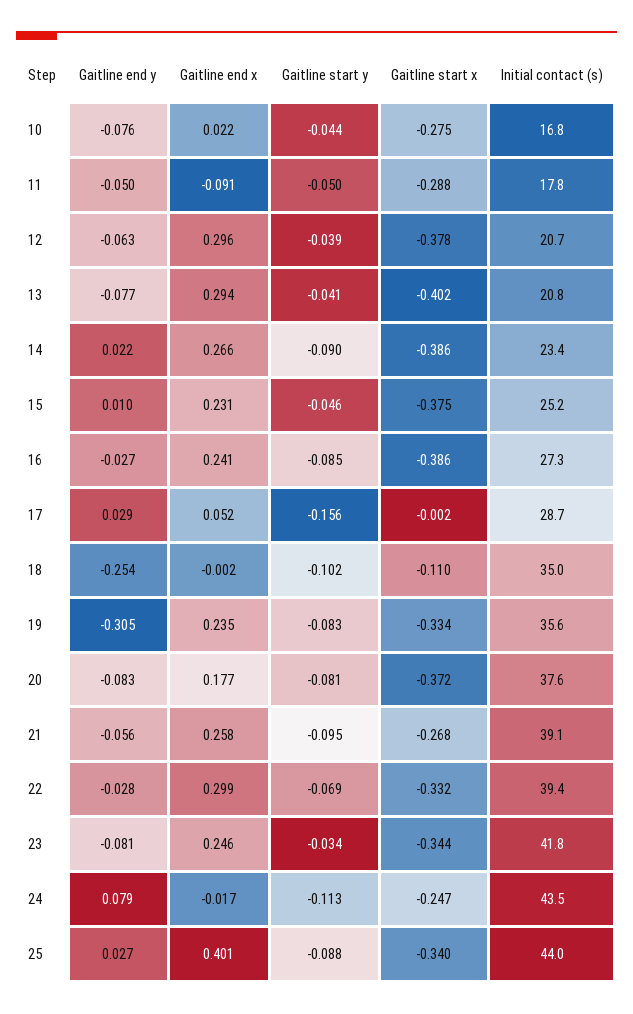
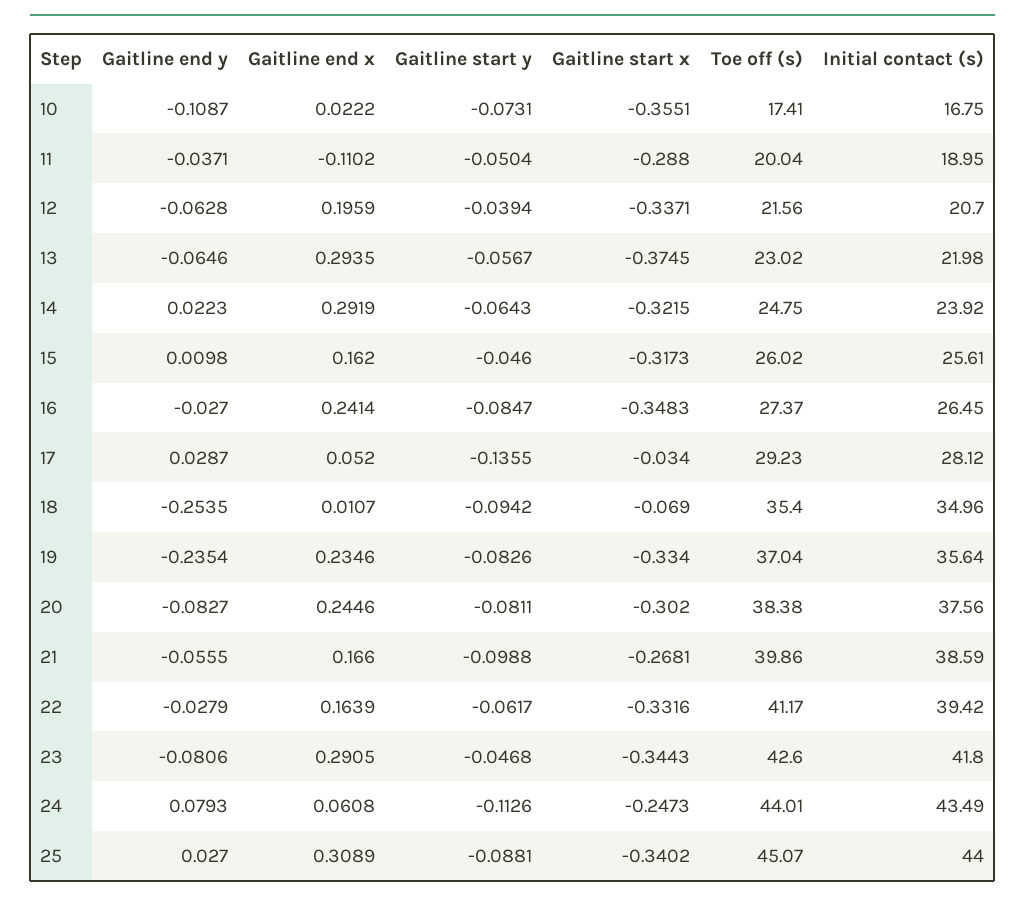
  {
    "Gaitline end y": {
-     "10": -0.076,
+     "10": -0.1087,
-     "11": -0.05,
+     "11": -0.0371,
      "12": -0.0628,
-     "13": -0.077,
+     "13": -0.0646,
      "14": 0.0223,
      "15": 0.0098,
      "16": -0.027,
      "17": 0.0287,
      "18": -0.2535,
-     "19": -0.305,
+     "19": -0.2354,
      "20": -0.0827,
      "21": -0.0555,
      "22": -0.0279,
      "23": -0.0806,
      "24": 0.0793,
      "25": 0.027
    },
    "Gaitline end x": {
      "10": 0.0222,
-     "11": -0.091,
+     "11": -0.1102,
-     "12": 0.296,
+     "12": 0.1959,
      "13": 0.2935,
-     "14": 0.266,
+     "14": 0.2919,
-     "15": 0.231,
+     "15": 0.162,
      "16": 0.2414,
      "17": 0.052,
-     "18": -0.002,
+     "18": 0.0107,
      "19": 0.2346,
-     "20": 0.177,
+     "20": 0.2446,
-     "21": 0.258,
+     "21": 0.166,
-     "22": 0.299,
+     "22": 0.1639,
-     "23": 0.246,
+     "23": 0.2905,
-     "24": -0.017,
+     "24": 0.0608,
-     "25": 0.401
+     "25": 0.3089
    },
    "Gaitline start y": {
-     "10": -0.044,
+     "10": -0.0731,
      "11": -0.0504,
      "12": -0.0394,
-     "13": -0.041,
+     "13": -0.0567,
-     "14": -0.09,
+     "14": -0.0643,
      "15": -0.046,
      "16": -0.0847,
-     "17": -0.156,
+     "17": -0.1355,
-     "18": -0.102,
+     "18": -0.0942,
      "19": -0.0826,
      "20": -0.0811,
-     "21": -0.095,
+     "21": -0.0988,
-     "22": -0.069,
+     "22": -0.0617,
-     "23": -0.034,
+     "23": -0.0468,
      "24": -0.1126,
      "25": -0.0881
    },
    "Gaitline start x": {
-     "10": -0.275,
+     "10": -0.3551,
      "11": -0.288,
-     "12": -0.378,
+     "12": -0.3371,
-     "13": -0.402,
+     "13": -0.3745,
-     "14": -0.386,
+     "14": -0.3215,
-     "15": -0.375,
+     "15": -0.3173,
-     "16": -0.386,
+     "16": -0.3483,
-     "17": -0.002,
+     "17": -0.034,
-     "18": -0.11,
+     "18": -0.069,
      "19": -0.334,
-     "20": -0.372,
+     "20": -0.302,
      "21": -0.2681,
      "22": -0.3316,
      "23": -0.3443,
      "24": -0.2473,
      "25": -0.3402
    },
    "Initial contact (s)": {
      "10": 16.75,
-     "11": 17.8,
+     "11": 18.95,
      "12": 20.7,
-     "13": 20.8,
+     "13": 21.98,
-     "14": 23.4,
+     "14": 23.92,
-     "15": 25.2,
+     "15": 25.61,
-     "16": 27.3,
+     "16": 26.45,
-     "17": 28.7,
+     "17": 28.12,
      "18": 34.96,
      "19": 35.64,
      "20": 37.56,
-     "21": 39.1,
+     "21": 38.59,
      "22": 39.42,
      "23": 41.8,
      "24": 43.49,
      "25": 44
-   }
+   },
+   "Toe off (s)": {
+     "10": 17.41,
+     "11": 20.04,
+     "12": 21.56,
+     "13": 23.02,
+     "14": 24.75,
+     "15": 26.02,
+     "16": 27.37,
+     "17": 29.23,
+     "18": 35.4,
+     "19": 37.04,
+     "20": 38.38,
+     "21": 39.86,
+     "22": 41.17,
+     "23": 42.6,
+     "24": 44.01,
+     "25": 45.07
+   }
  }

